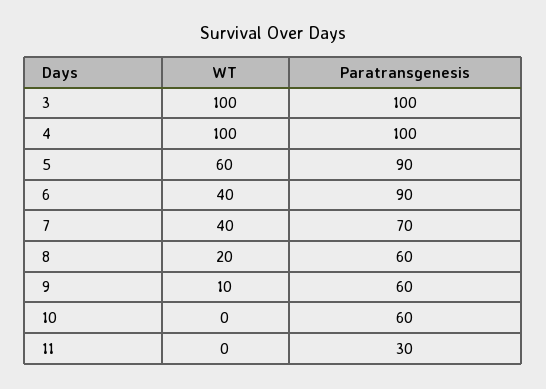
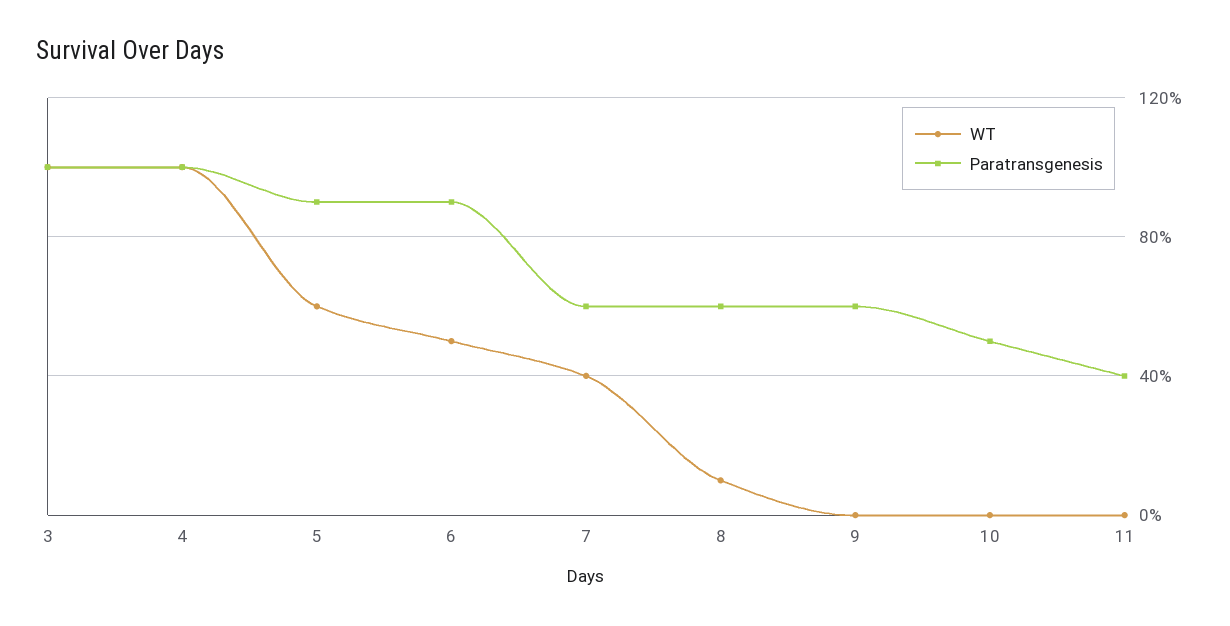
  {
    "WT": {
      "3": 100,
      "4": 100,
      "5": 60,
-     "6": 40,
+     "6": 50,
      "7": 40,
-     "8": 20,
+     "8": 10,
-     "9": 10,
+     "9": 0,
      "10": 0,
      "11": 0
    },
    "Paratransgenesis": {
      "3": 100,
      "4": 100,
      "5": 90,
      "6": 90,
-     "7": 70,
+     "7": 60,
      "8": 60,
      "9": 60,
-     "10": 60,
+     "10": 50,
-     "11": 30
+     "11": 40
    }
  }

